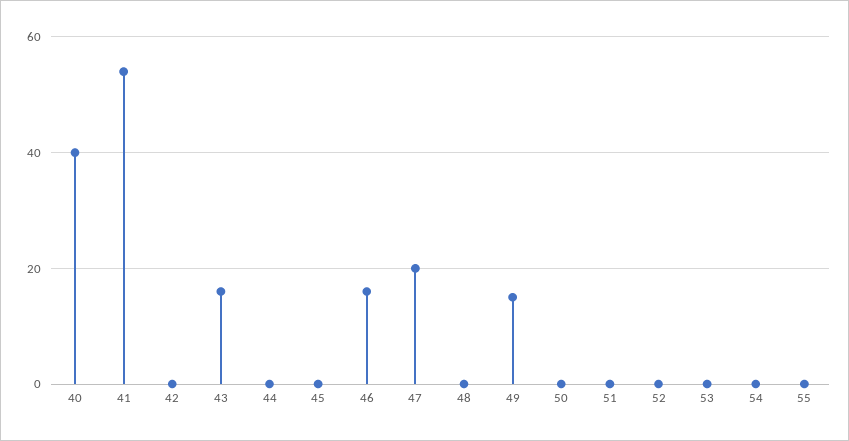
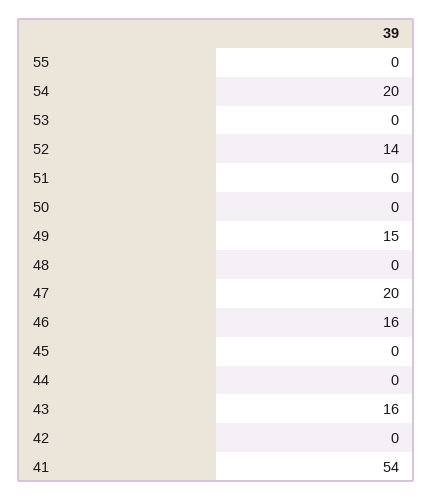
  {
-   "40": 40,
    "41": 54,
    "42": 0,
    "43": 16,
    "44": 0,
    "45": 0,
    "46": 16,
    "47": 20,
    "48": 0,
    "49": 15,
    "50": 0,
    "51": 0,
-   "52": 0,
+   "52": 14,
    "53": 0,
-   "54": 0,
+   "54": 20,
    "55": 0
  }

